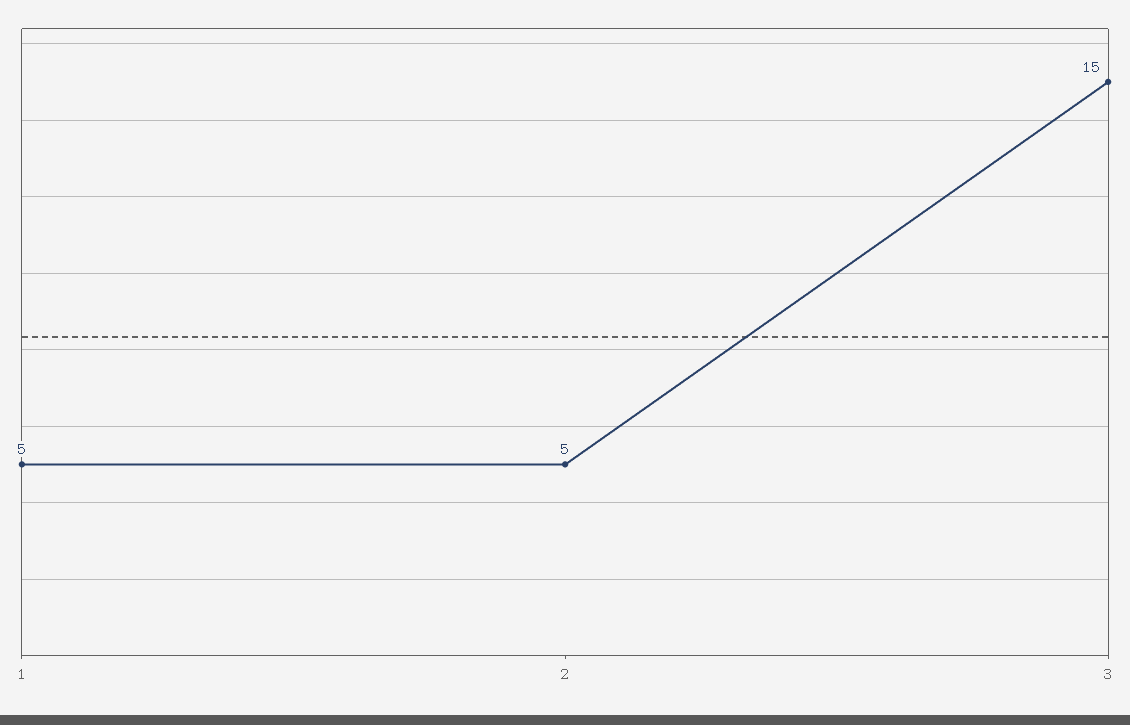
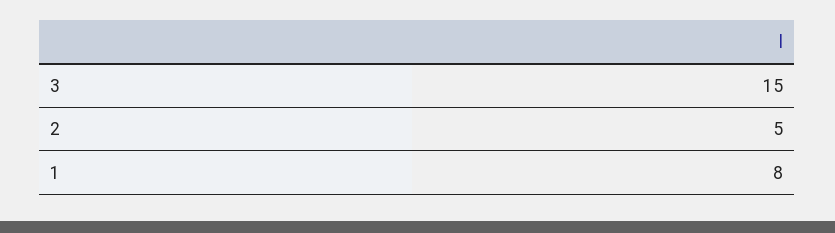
  {
-   "1": 5,
+   "1": 8,
    "2": 5,
    "3": 15
  }

